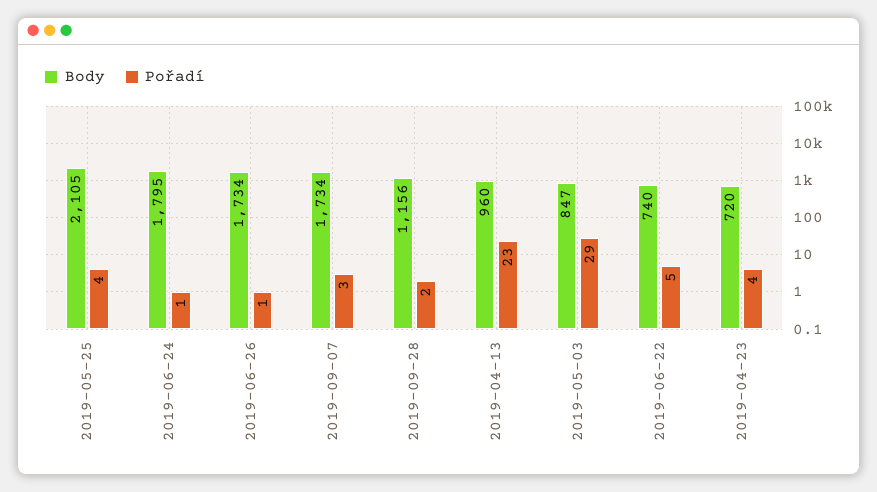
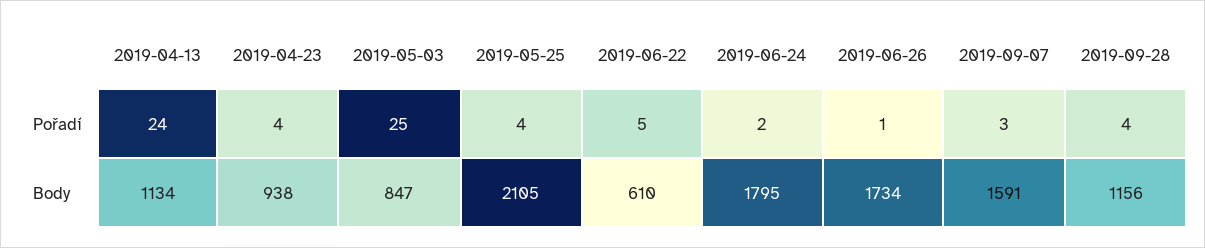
  {
    "Body": {
      "2019-05-25": 2105,
      "2019-06-24": 1795,
      "2019-06-26": 1734,
-     "2019-09-07": 1734,
+     "2019-09-07": 1591,
      "2019-09-28": 1156,
-     "2019-04-13": 960,
+     "2019-04-13": 1134,
      "2019-05-03": 847,
-     "2019-06-22": 740,
+     "2019-06-22": 610,
-     "2019-04-23": 720
+     "2019-04-23": 938
    },
    "Pořadí": {
      "2019-05-25": 4,
-     "2019-06-24": 1,
+     "2019-06-24": 2,
      "2019-06-26": 1,
      "2019-09-07": 3,
-     "2019-09-28": 2,
+     "2019-09-28": 4,
-     "2019-04-13": 23,
+     "2019-04-13": 24,
-     "2019-05-03": 29,
+     "2019-05-03": 25,
      "2019-06-22": 5,
      "2019-04-23": 4
    }
  }

